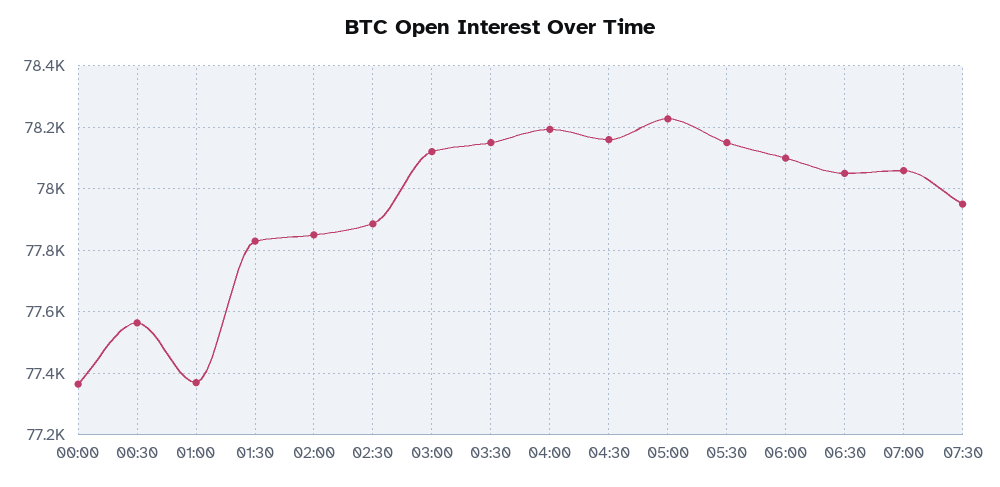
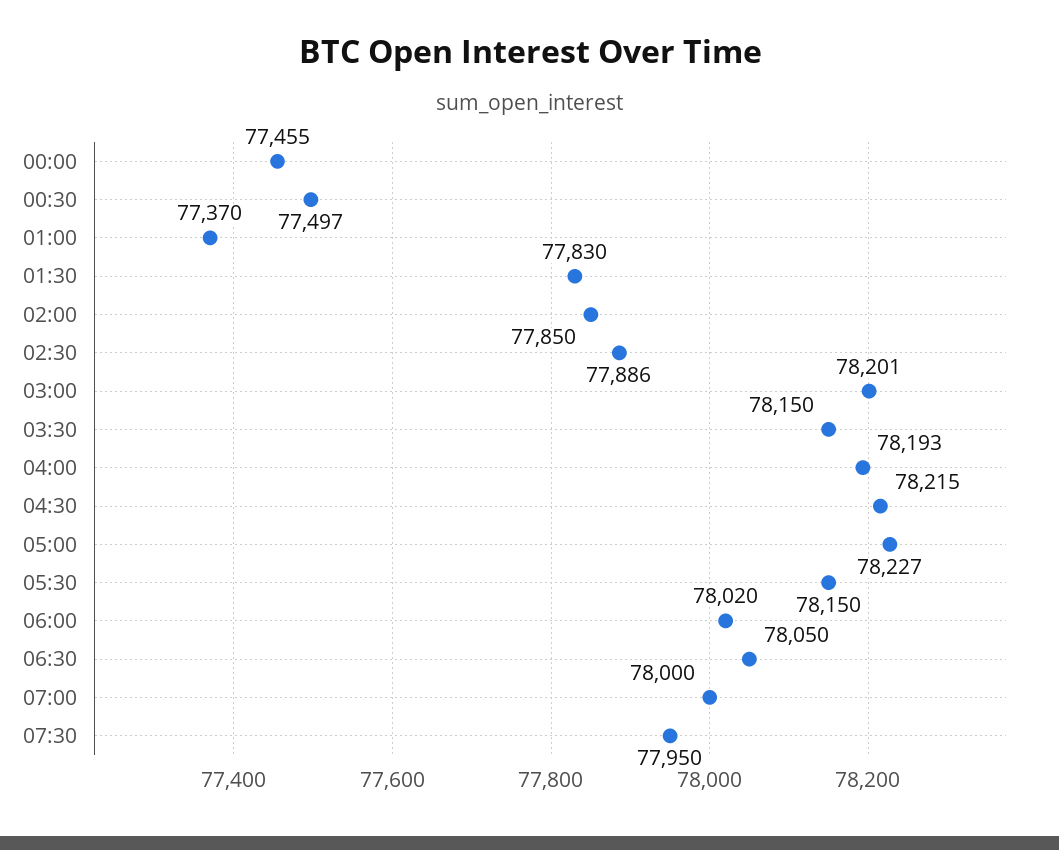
  {
-   "00:00": 77360,
+   "00:00": 77455,
-   "00:30": 77560,
+   "00:30": 77497,
    "01:00": 77370,
    "01:30": 77830,
    "02:00": 77850,
    "02:30": 77886,
-   "03:00": 78120,
+   "03:00": 78201,
    "03:30": 78150,
    "04:00": 78193,
-   "04:30": 78160,
+   "04:30": 78215,
    "05:00": 78227,
    "05:30": 78150,
-   "06:00": 78100,
+   "06:00": 78020,
    "06:30": 78050,
-   "07:00": 78060,
+   "07:00": 78000,
    "07:30": 77950
  }

